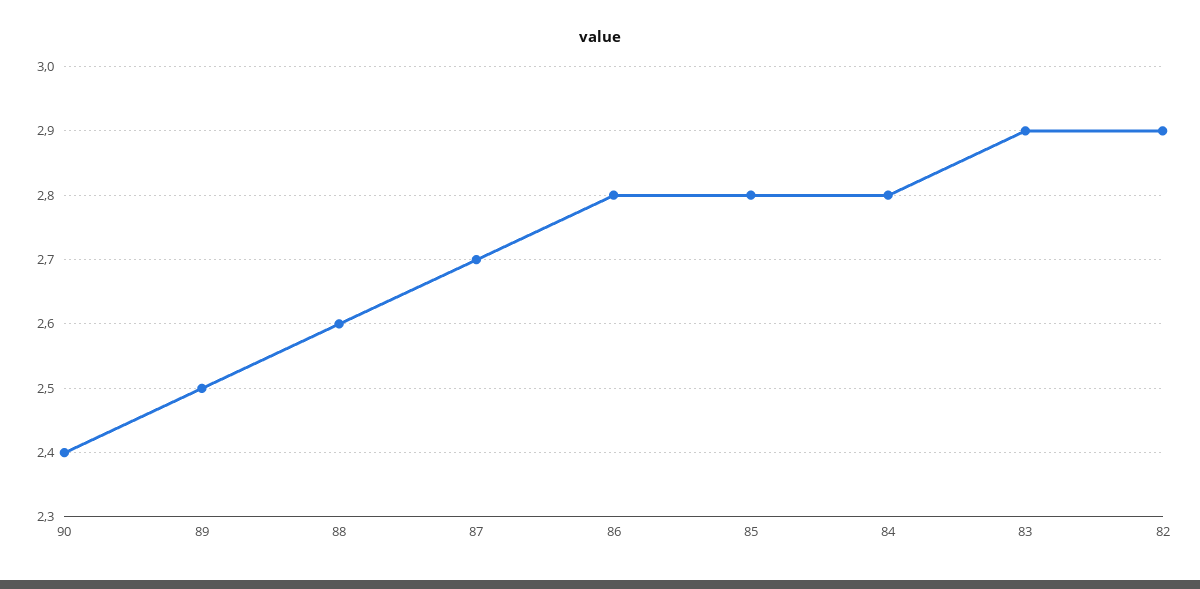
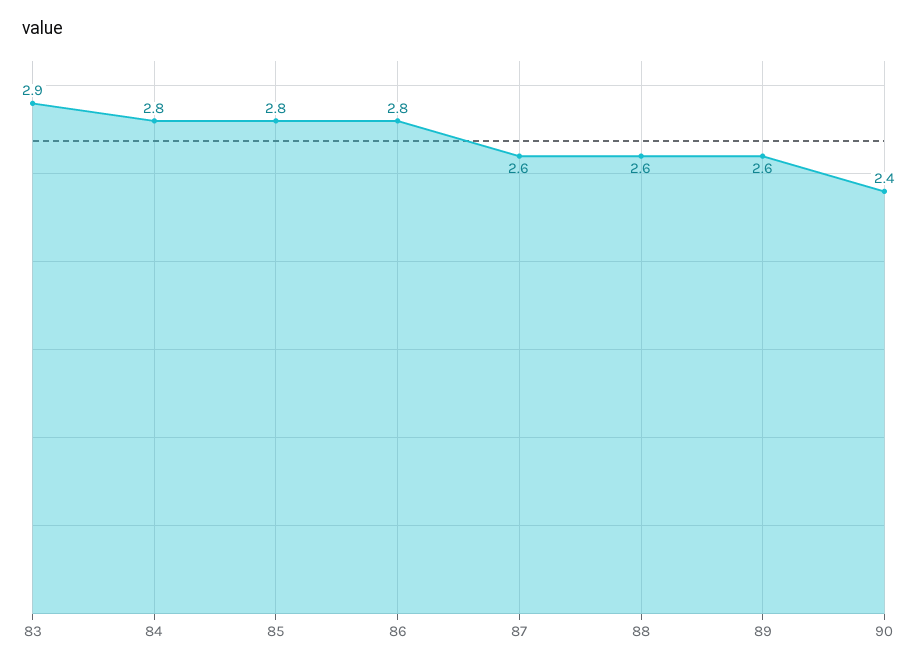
  {
    "90": 2.4,
-   "89": 2.5,
+   "89": 2.6,
    "88": 2.6,
-   "87": 2.7,
+   "87": 2.6,
    "86": 2.8,
    "85": 2.8,
    "84": 2.8,
-   "83": 2.9,
+   "83": 2.9
-   "82": 2.9
  }

